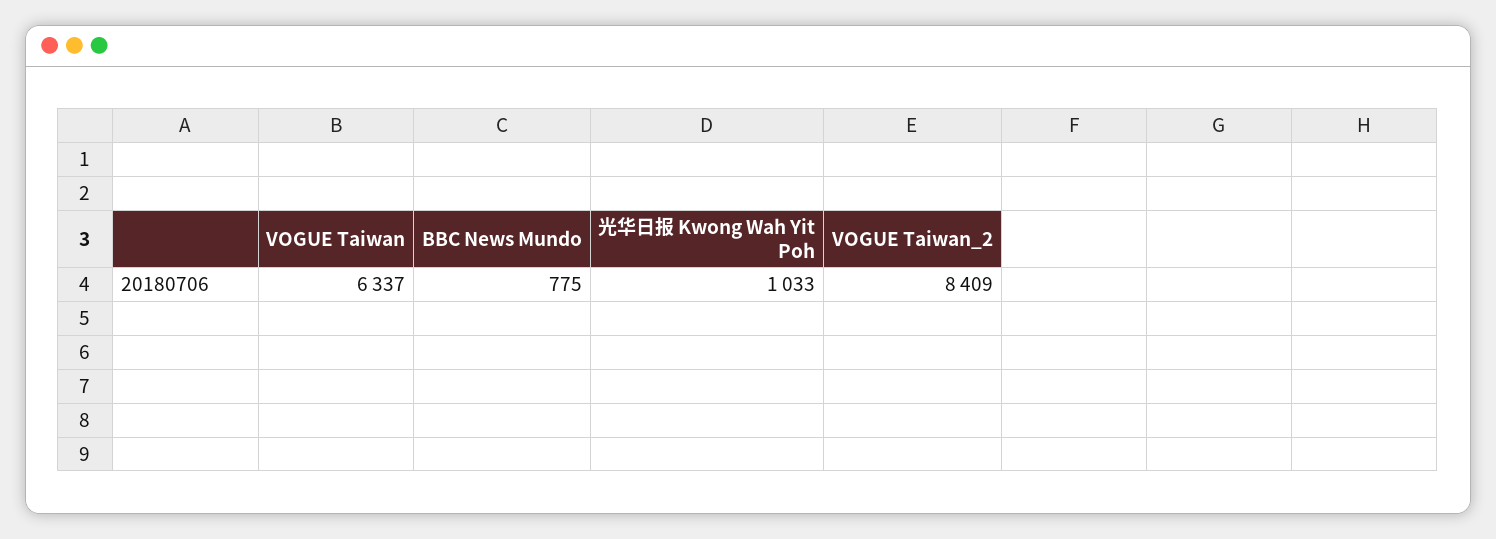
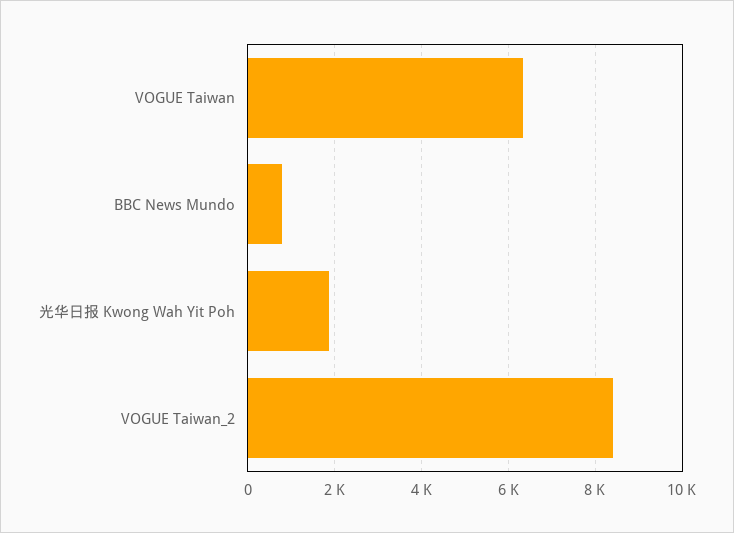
  {
    "VOGUE Taiwan": 6337,
    "BBC News Mundo": 775,
-   "光华日报 Kwong Wah Yit Poh": 1033,
+   "光华日报 Kwong Wah Yit Poh": 1800,
    "VOGUE Taiwan_2": 8409
  }

